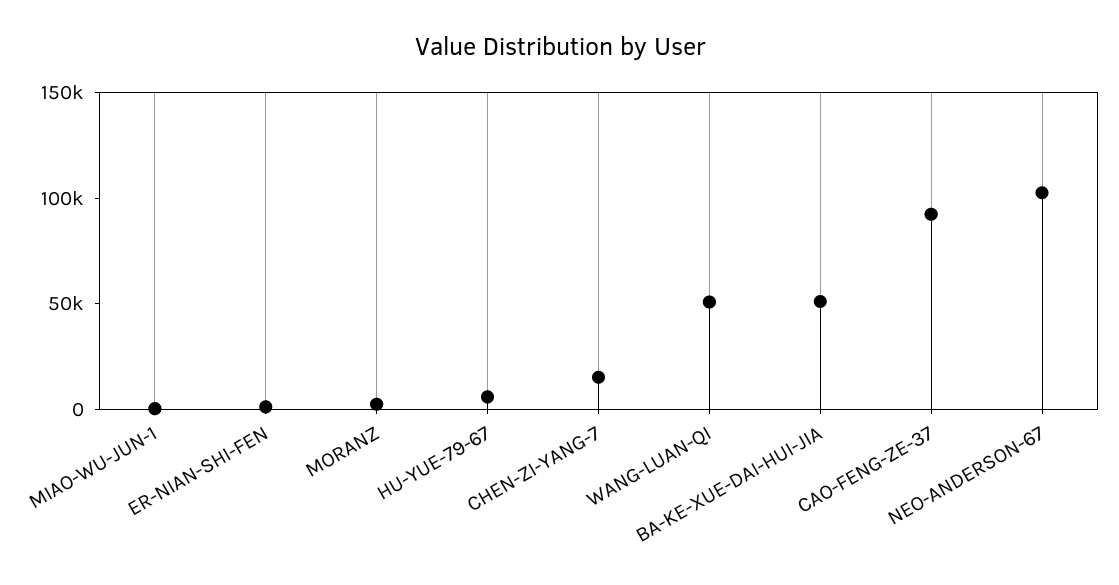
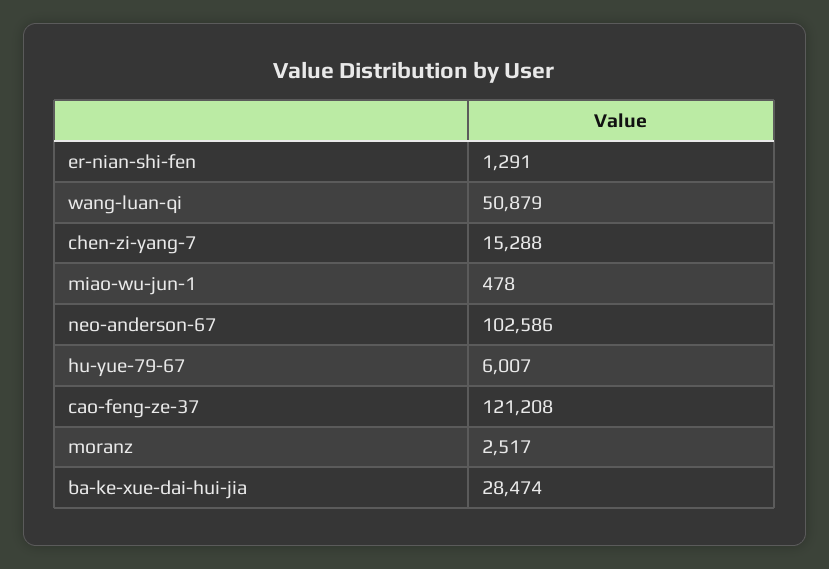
  {
    "MIAO-WU-JUN-1": 478,
    "ER-NIAN-SHI-FEN": 1291,
    "MORANZ": 2517,
    "HU-YUE-79-67": 6007,
    "CHEN-ZI-YANG-7": 15288,
    "WANG-LUAN-QI": 50879,
-   "BA-KE-XUE-DAI-HUI-JIA": 50000,
+   "BA-KE-XUE-DAI-HUI-JIA": 28474,
-   "CAO-FENG-ZE-37": 90000,
+   "CAO-FENG-ZE-37": 121208,
    "NEO-ANDERSON-67": 102586
  }

